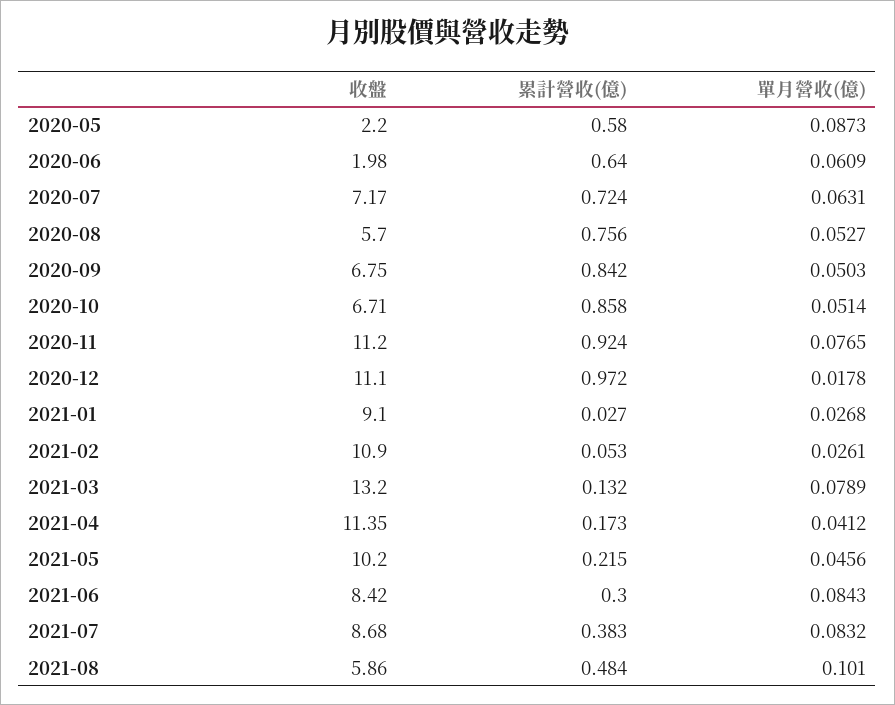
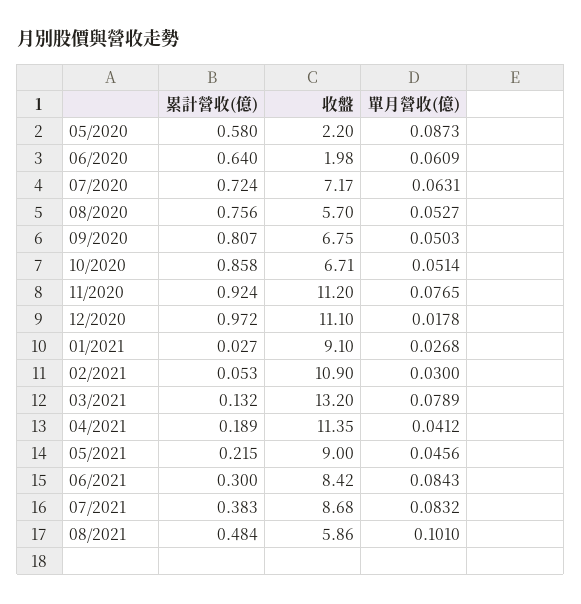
  {
    "收盤": {
      "2020-05": 2.2,
      "2020-06": 1.98,
      "2020-07": 7.17,
      "2020-08": 5.7,
      "2020-09": 6.75,
      "2020-10": 6.71,
      "2020-11": 11.2,
      "2020-12": 11.1,
      "2021-01": 9.1,
      "2021-02": 10.9,
      "2021-03": 13.2,
      "2021-04": 11.35,
-     "2021-05": 10.2,
+     "2021-05": 9,
      "2021-06": 8.42,
      "2021-07": 8.68,
      "2021-08": 5.86
    },
    "累計營收(億)": {
      "2020-05": 0.58,
      "2020-06": 0.64,
      "2020-07": 0.724,
      "2020-08": 0.756,
-     "2020-09": 0.842,
+     "2020-09": 0.807,
      "2020-10": 0.858,
      "2020-11": 0.924,
      "2020-12": 0.972,
      "2021-01": 0.027,
      "2021-02": 0.053,
      "2021-03": 0.132,
-     "2021-04": 0.173,
+     "2021-04": 0.189,
      "2021-05": 0.215,
      "2021-06": 0.3,
      "2021-07": 0.383,
      "2021-08": 0.484
    },
    "單月營收(億)": {
      "2020-05": 0.0873,
      "2020-06": 0.0609,
      "2020-07": 0.0631,
      "2020-08": 0.0527,
      "2020-09": 0.0503,
      "2020-10": 0.0514,
      "2020-11": 0.0765,
      "2020-12": 0.0178,
      "2021-01": 0.0268,
-     "2021-02": 0.0261,
+     "2021-02": 0.03,
      "2021-03": 0.0789,
      "2021-04": 0.0412,
      "2021-05": 0.0456,
      "2021-06": 0.0843,
      "2021-07": 0.0832,
      "2021-08": 0.101
    }
  }

